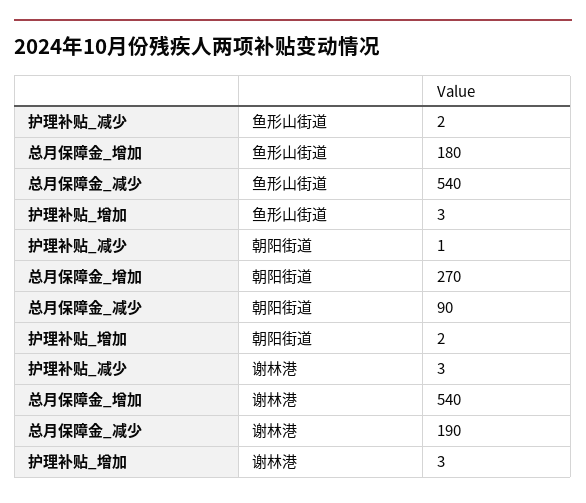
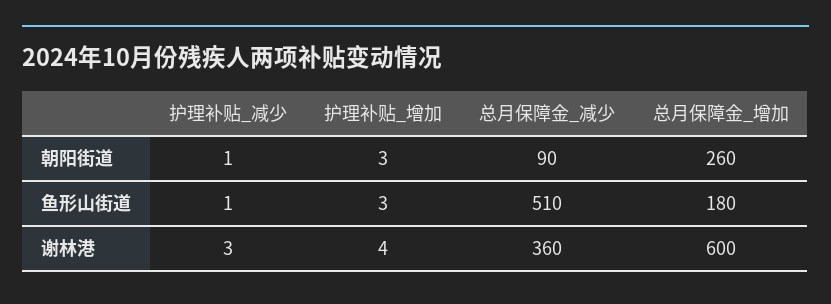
  {
    "护理补贴_减少": {
-     "鱼形山街道": 2,
+     "鱼形山街道": 1,
      "朝阳街道": 1,
      "谢林港": 3
    },
    "总月保障金_增加": {
      "鱼形山街道": 180,
-     "朝阳街道": 270,
+     "朝阳街道": 260,
-     "谢林港": 540
+     "谢林港": 600
    },
    "总月保障金_减少": {
-     "鱼形山街道": 540,
+     "鱼形山街道": 510,
      "朝阳街道": 90,
-     "谢林港": 190
+     "谢林港": 360
    },
    "护理补贴_增加": {
      "鱼形山街道": 3,
-     "朝阳街道": 2,
+     "朝阳街道": 3,
-     "谢林港": 3
+     "谢林港": 4
    }
  }

